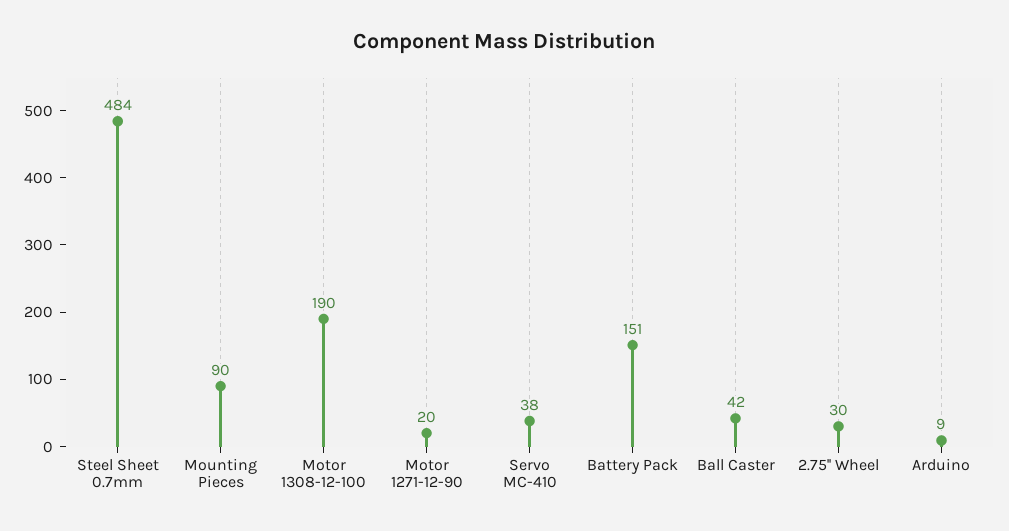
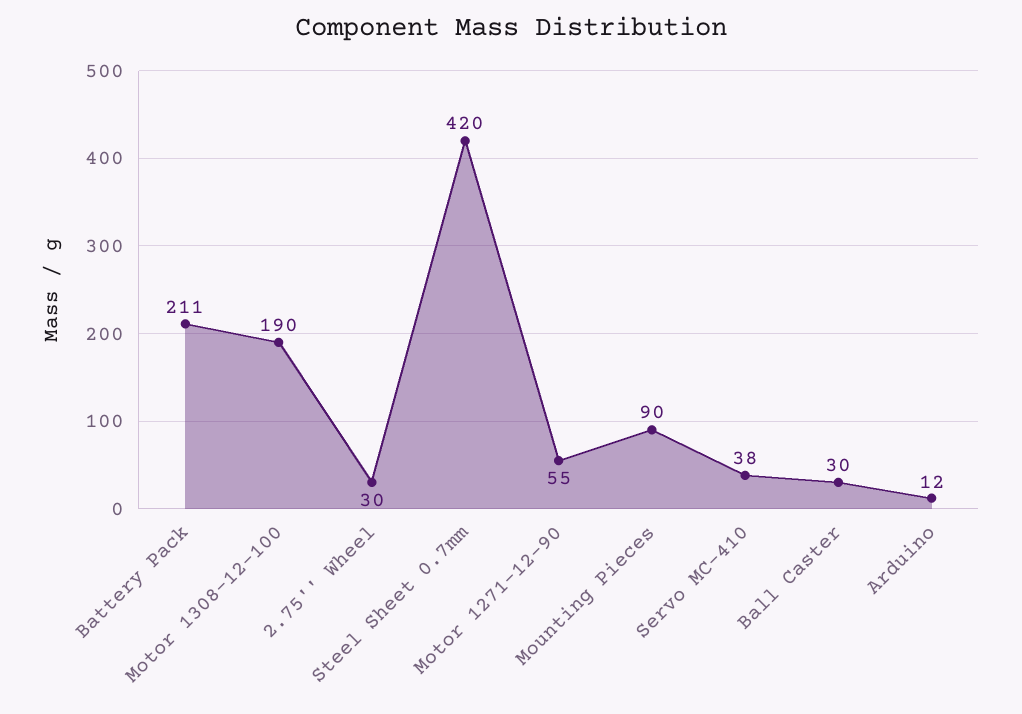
  {
-   "Steel Sheet 0.7mm": 484,
+   "Steel Sheet 0.7mm": 420,
    "Mounting Pieces": 90,
    "Motor 1308-12-100": 190,
-   "Motor 1271-12-90": 20,
+   "Motor 1271-12-90": 55,
    "Servo MC-410": 38,
-   "Battery Pack": 151,
+   "Battery Pack": 211,
-   "Ball Caster": 42,
+   "Ball Caster": 30,
    "2.75'' Wheel": 30,
-   "Arduino": 9
+   "Arduino": 12
  }

